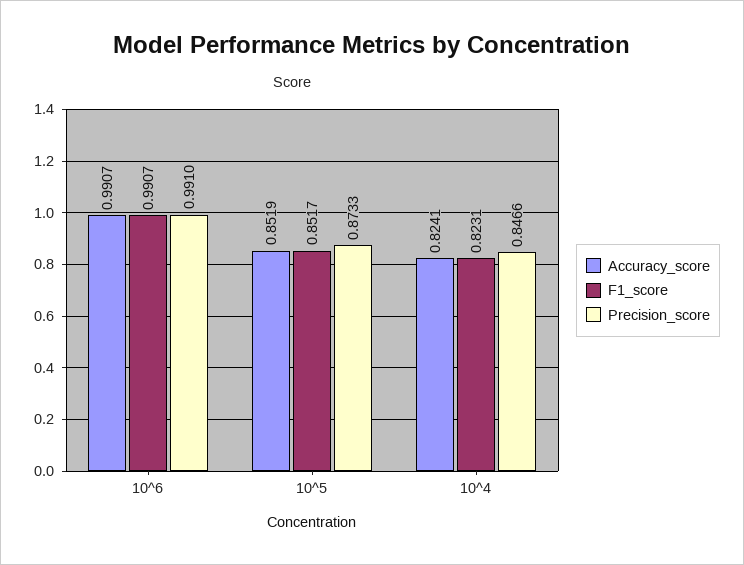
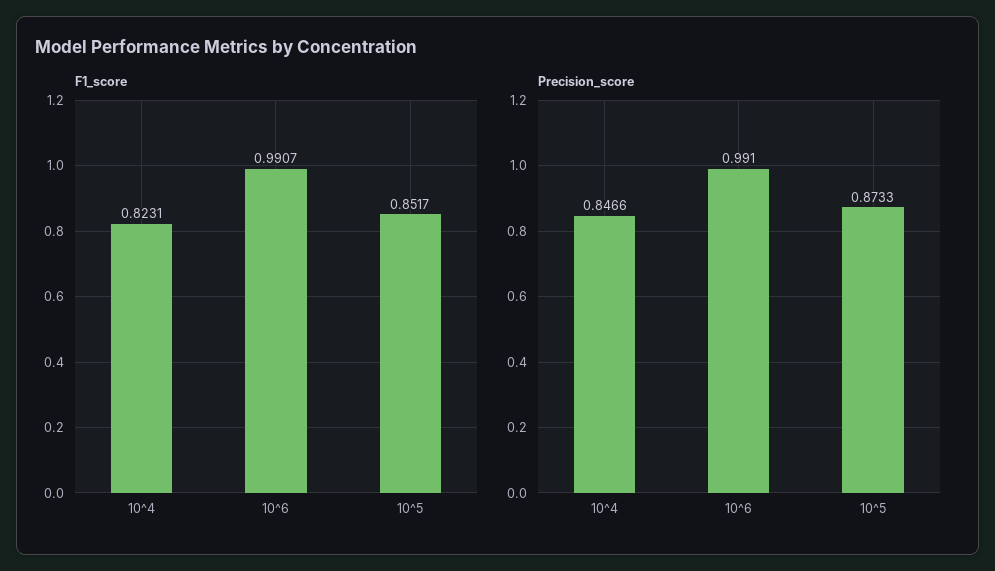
  {
-   "Accuracy_score": {
-     "10^6": 0.9907,
-     "10^5": 0.8519,
-     "10^4": 0.8241
-   },
    "F1_score": {
      "10^6": 0.9907,
      "10^5": 0.8517,
      "10^4": 0.8231
    },
    "Precision_score": {
      "10^6": 0.991,
      "10^5": 0.8733,
      "10^4": 0.8466
    }
  }

